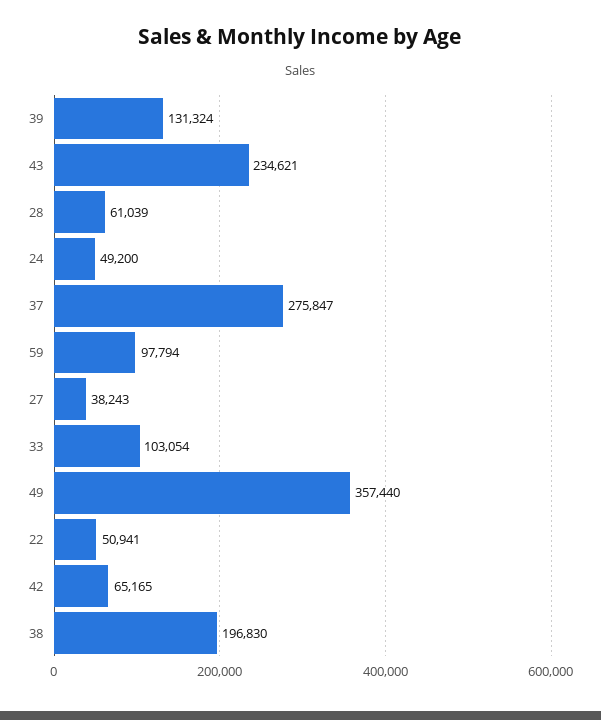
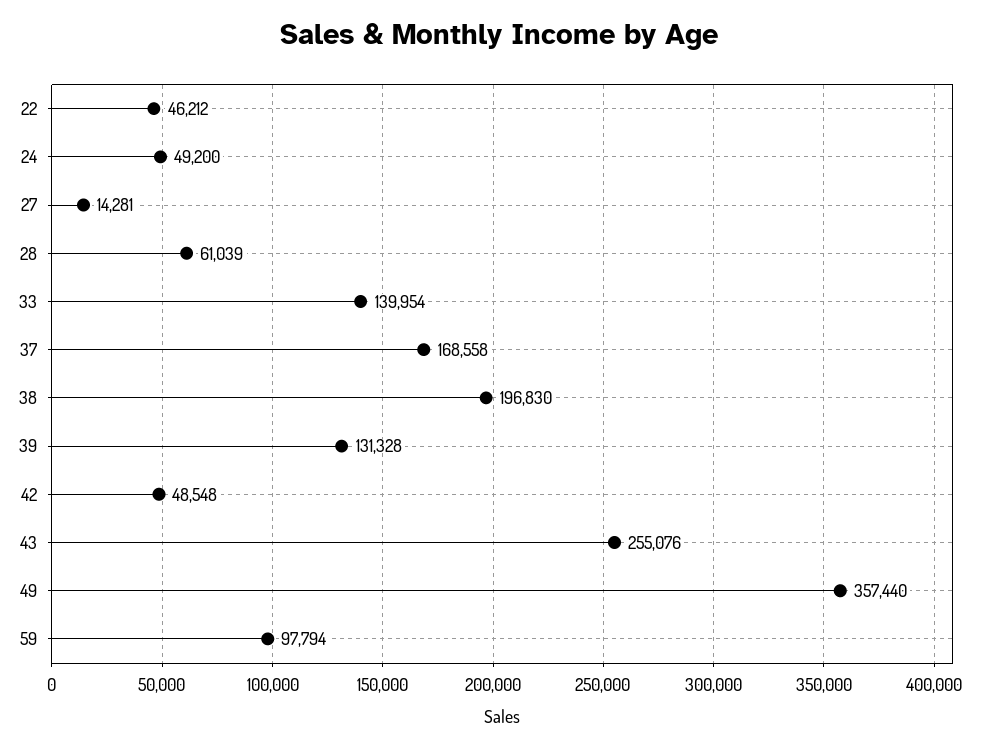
  {
-   "39": 131324,
+   "39": 131328,
-   "43": 234621,
+   "43": 255076,
    "28": 61039,
    "24": 49200,
-   "37": 275847,
+   "37": 168558,
    "59": 97794,
-   "27": 38243,
+   "27": 14281,
-   "33": 103054,
+   "33": 139954,
    "49": 357440,
-   "22": 50941,
+   "22": 46212,
-   "42": 65165,
+   "42": 48548,
    "38": 196830
  }

